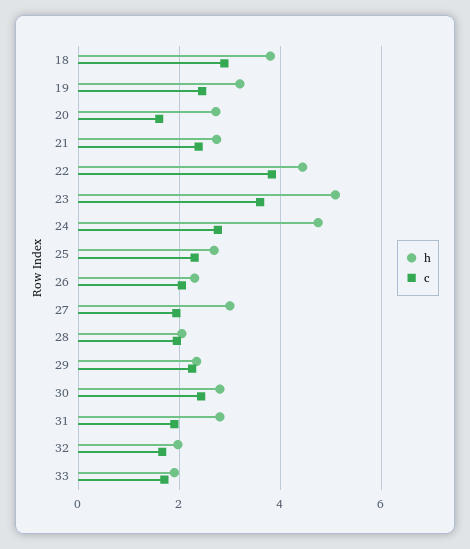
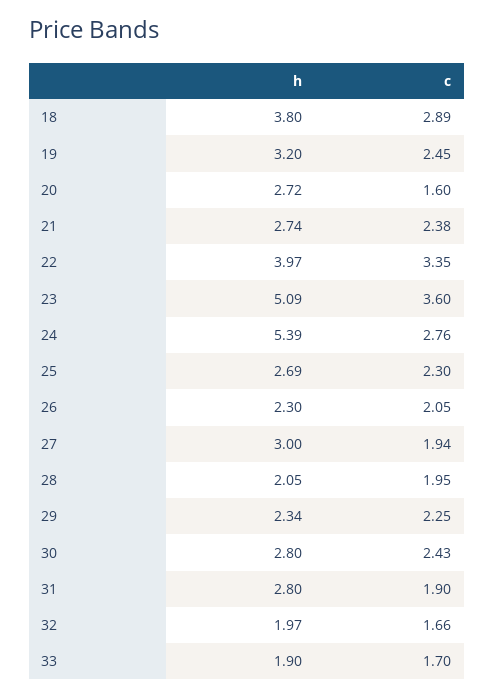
  {
    "h": {
      "18": 3.8,
      "19": 3.2,
      "20": 2.72,
      "21": 2.74,
-     "22": 4.4,
+     "22": 3.97,
      "23": 5.09,
-     "24": 4.8,
+     "24": 5.39,
      "25": 2.69,
      "26": 2.3,
      "27": 3,
      "28": 2.05,
      "29": 2.34,
      "30": 2.8,
      "31": 2.8,
      "32": 1.97,
      "33": 1.9
    },
    "c": {
      "18": 2.89,
      "19": 2.45,
      "20": 1.6,
      "21": 2.38,
-     "22": 3.8,
+     "22": 3.35,
      "23": 3.6,
      "24": 2.76,
      "25": 2.3,
      "26": 2.05,
      "27": 1.94,
      "28": 1.95,
      "29": 2.25,
      "30": 2.43,
      "31": 1.9,
      "32": 1.66,
      "33": 1.7
    }
  }

